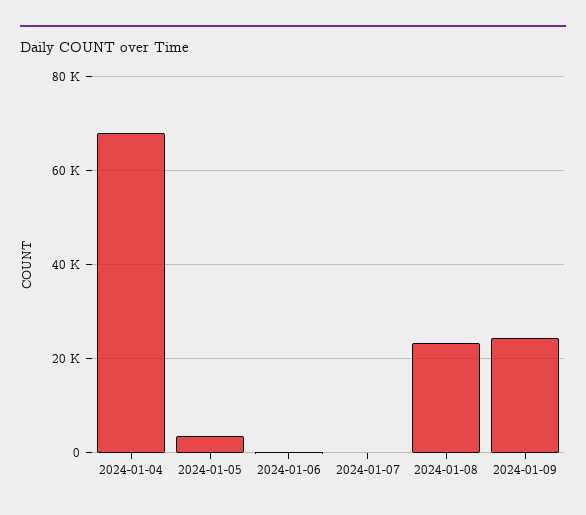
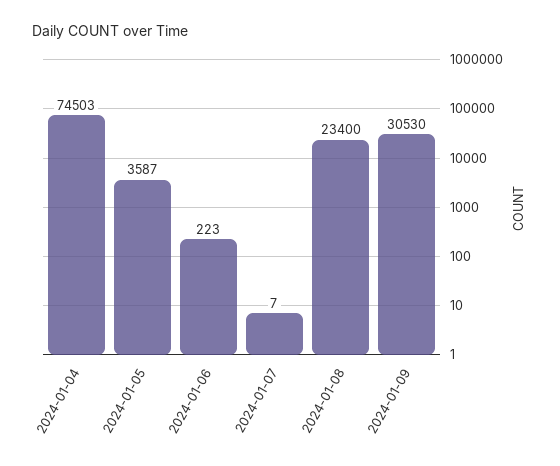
  {
-   "2024-01-04": 68000,
+   "2024-01-04": 74503,
    "2024-01-05": 3587,
    "2024-01-06": 223,
    "2024-01-07": 7,
    "2024-01-08": 23400,
-   "2024-01-09": 24000
+   "2024-01-09": 30530
  }

